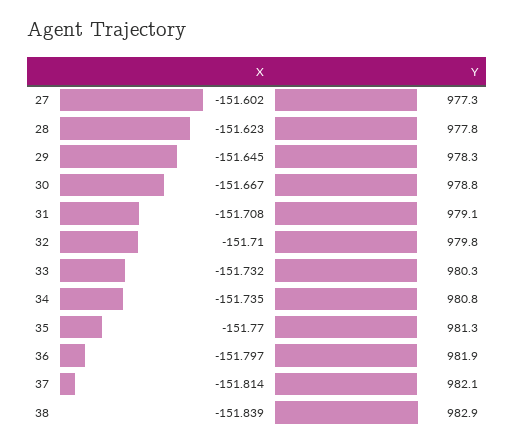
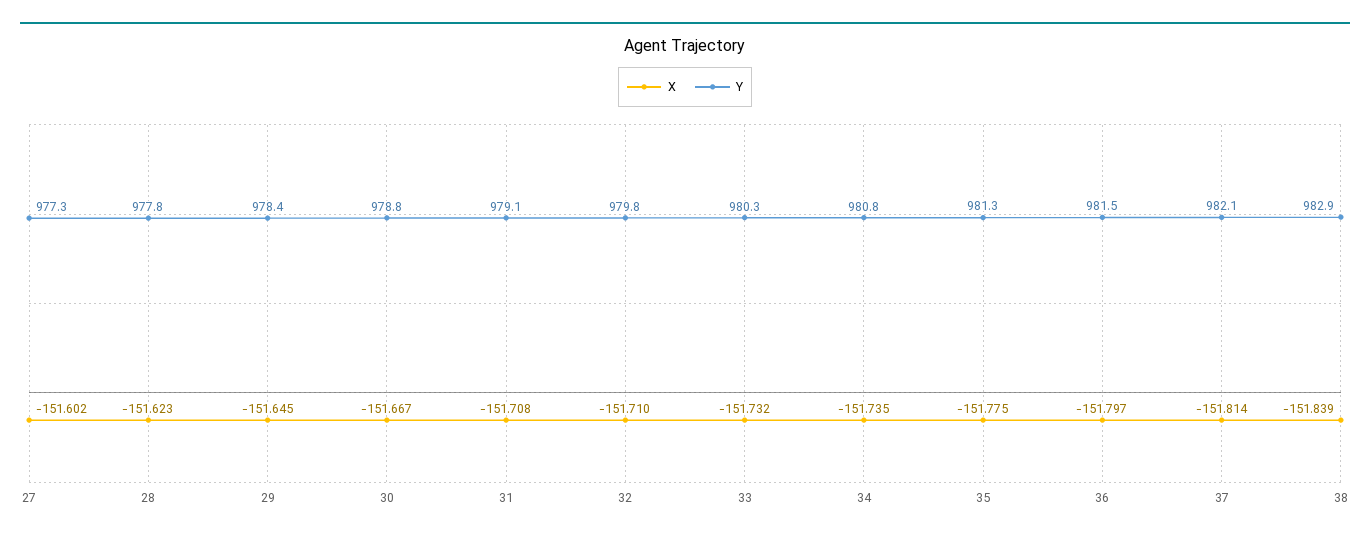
  {
    "X": {
      "27": -151.602,
      "28": -151.623,
      "29": -151.645,
      "30": -151.667,
      "31": -151.708,
      "32": -151.71,
      "33": -151.732,
      "34": -151.735,
-     "35": -151.77,
+     "35": -151.775,
      "36": -151.797,
      "37": -151.814,
      "38": -151.839
    },
    "Y": {
      "27": 977.3,
      "28": 977.8,
-     "29": 978.3,
+     "29": 978.4,
      "30": 978.8,
      "31": 979.1,
      "32": 979.8,
      "33": 980.3,
      "34": 980.8,
      "35": 981.3,
-     "36": 981.9,
+     "36": 981.5,
      "37": 982.1,
      "38": 982.9
    }
  }

